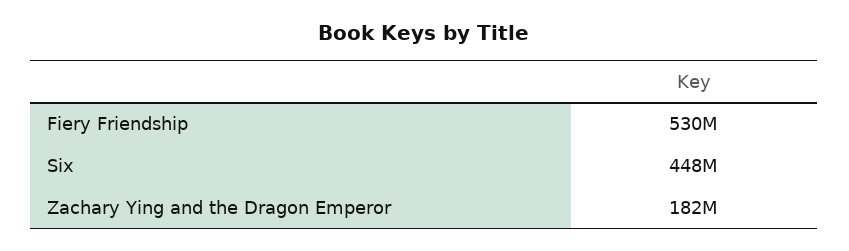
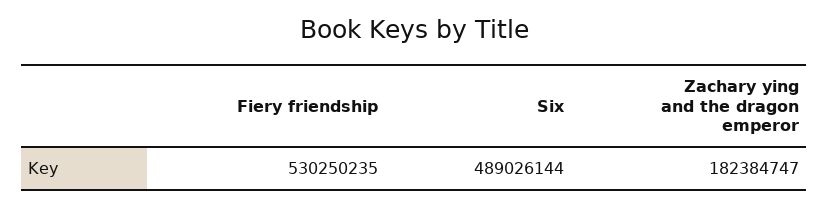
  {
    "Fiery Friendship": 530250235,
-   "Six": 448000000,
+   "Six": 489026144,
    "Zachary Ying and the Dragon Emperor": 182384747
  }

